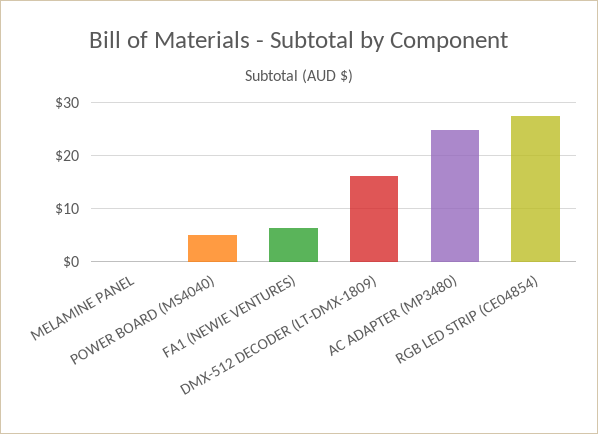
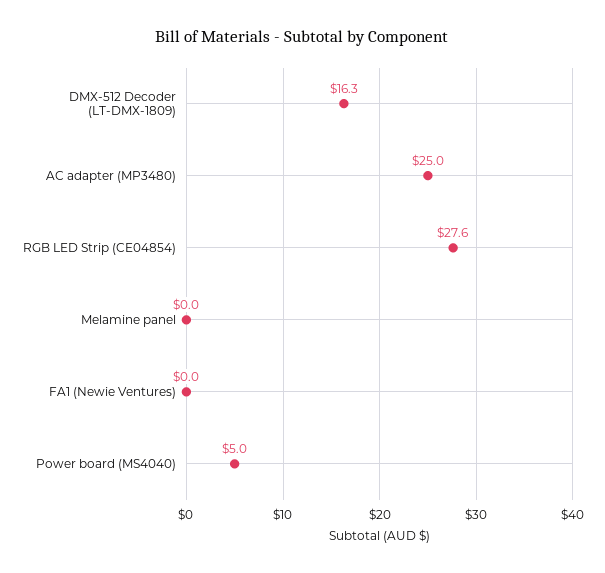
  {
    "MELAMINE PANEL": 0,
    "POWER BOARD (MS4040)": 5,
-   "FA1 (NEWIE VENTURES)": 6,
+   "FA1 (NEWIE VENTURES)": 0,
    "DMX-512 DECODER (LT-DMX-1809)": 16.3,
    "AC ADAPTER (MP3480)": 25,
    "RGB LED STRIP (CE04854)": 27.6
  }

